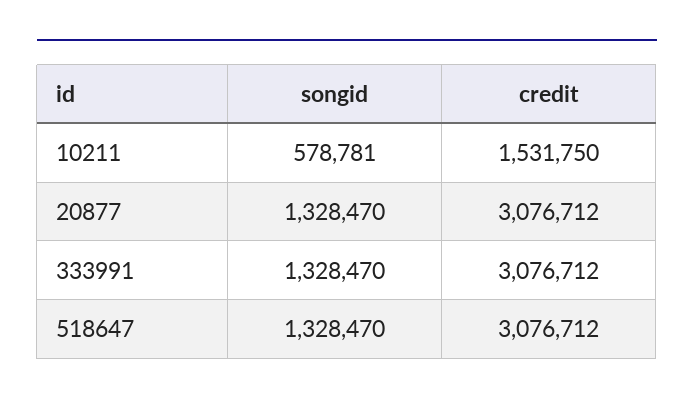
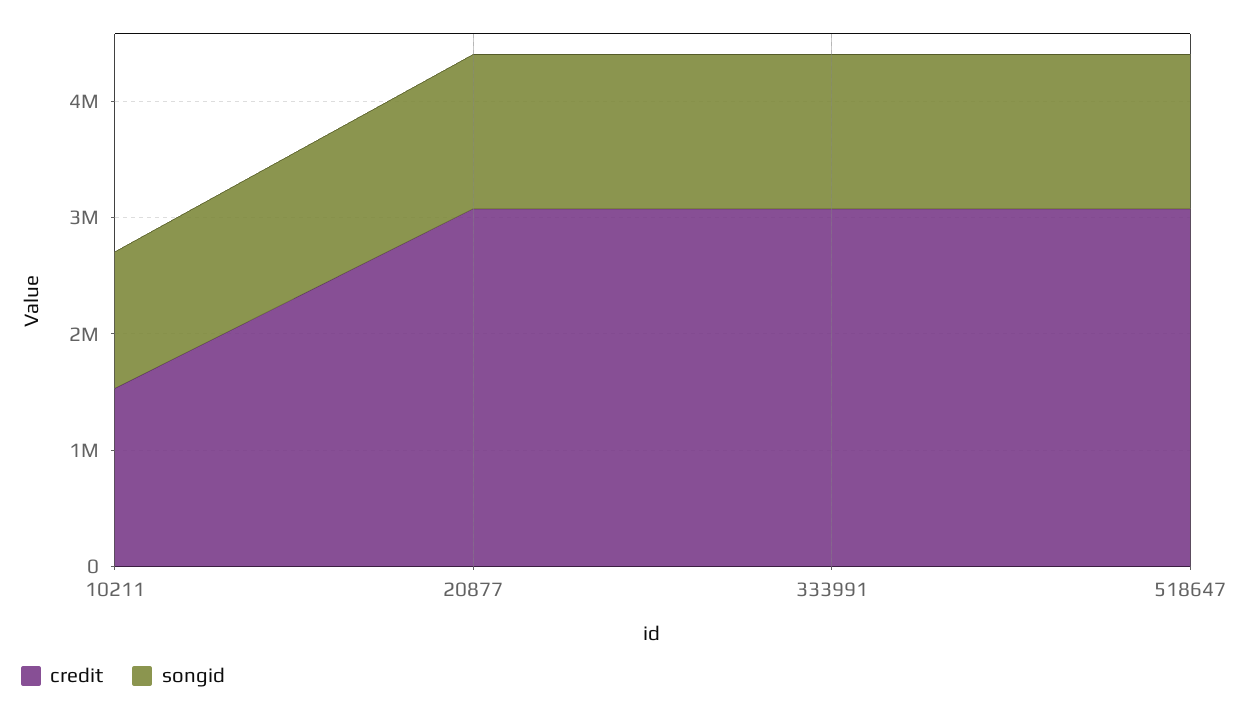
  {
    "songid": {
-     "10211": 578781,
+     "10211": 1200000,
      "20877": 1328470,
      "333991": 1328470,
      "518647": 1328470
    },
    "credit": {
      "10211": 1531750,
      "20877": 3076712,
      "333991": 3076712,
      "518647": 3076712
    }
  }

